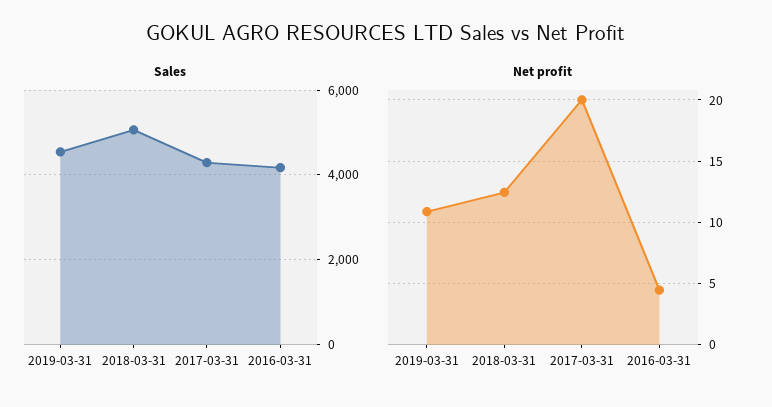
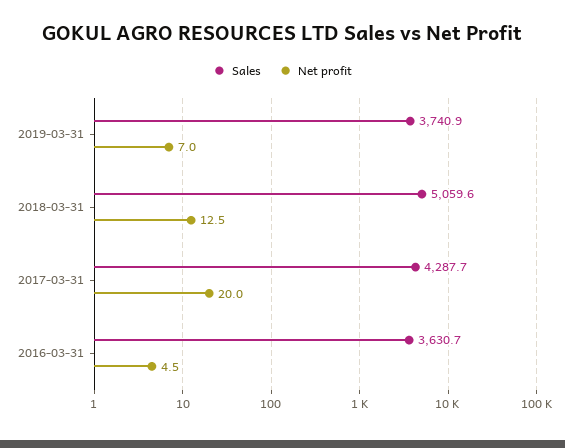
  {
    "Sales": {
-     "2019-03-31": 4600,
+     "2019-03-31": 3740.9,
      "2018-03-31": 5059.6,
      "2017-03-31": 4287.7,
-     "2016-03-31": 4200
+     "2016-03-31": 3630.7
    },
    "Net profit": {
-     "2019-03-31": 11,
+     "2019-03-31": 7,
      "2018-03-31": 12.5,
      "2017-03-31": 20,
      "2016-03-31": 4.5
    }
  }

